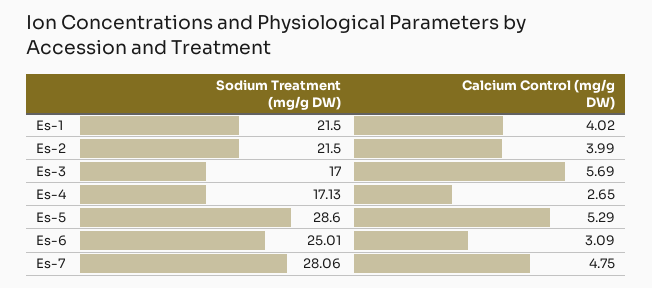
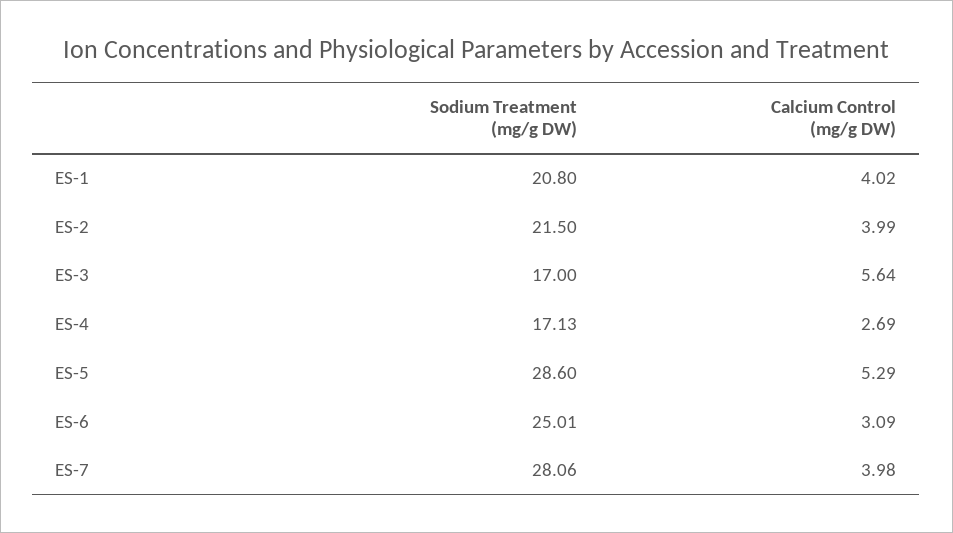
  {
    "Sodium Treatment (mg/g DW)": {
-     "Es-1": 21.5,
+     "Es-1": 20.8,
      "Es-2": 21.5,
      "Es-3": 17,
      "Es-4": 17.13,
      "Es-5": 28.6,
      "Es-6": 25.01,
      "Es-7": 28.06
    },
    "Calcium Control (mg/g DW)": {
      "Es-1": 4.02,
      "Es-2": 3.99,
-     "Es-3": 5.69,
+     "Es-3": 5.64,
-     "Es-4": 2.65,
+     "Es-4": 2.69,
      "Es-5": 5.29,
      "Es-6": 3.09,
-     "Es-7": 4.75
+     "Es-7": 3.98
    }
  }

